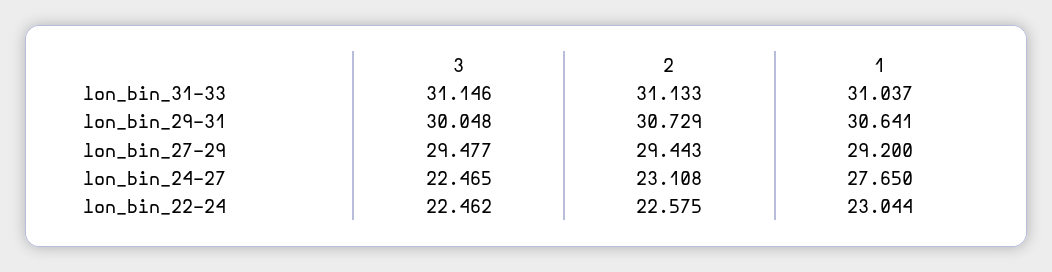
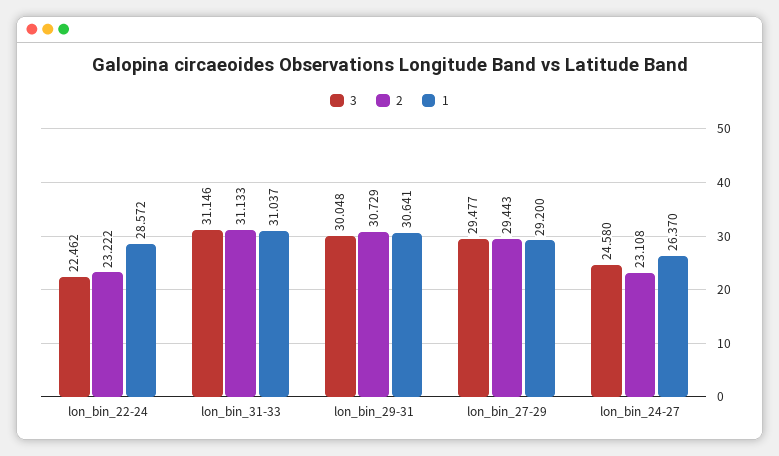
  {
    "3": {
      "lon_bin_31-33": 31.146,
      "lon_bin_29-31": 30.048,
      "lon_bin_27-29": 29.477,
-     "lon_bin_24-27": 22.465,
+     "lon_bin_24-27": 24.58,
      "lon_bin_22-24": 22.462
    },
    "2": {
      "lon_bin_31-33": 31.133,
      "lon_bin_29-31": 30.729,
      "lon_bin_27-29": 29.443,
      "lon_bin_24-27": 23.108,
-     "lon_bin_22-24": 22.575
+     "lon_bin_22-24": 23.222
    },
    "1": {
      "lon_bin_31-33": 31.037,
      "lon_bin_29-31": 30.641,
      "lon_bin_27-29": 29.2,
-     "lon_bin_24-27": 27.65,
+     "lon_bin_24-27": 26.37,
-     "lon_bin_22-24": 23.044
+     "lon_bin_22-24": 28.572
    }
  }

